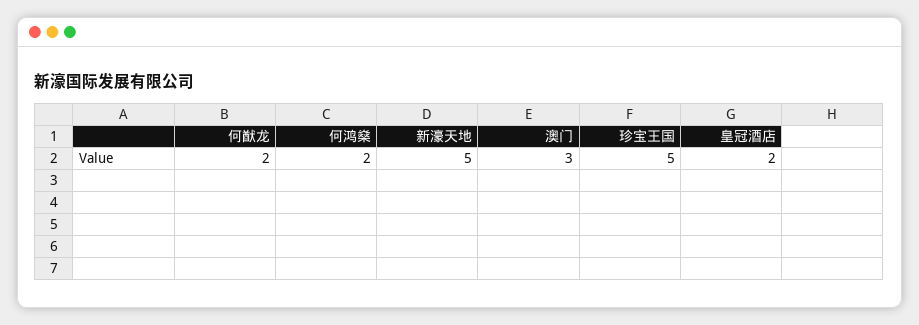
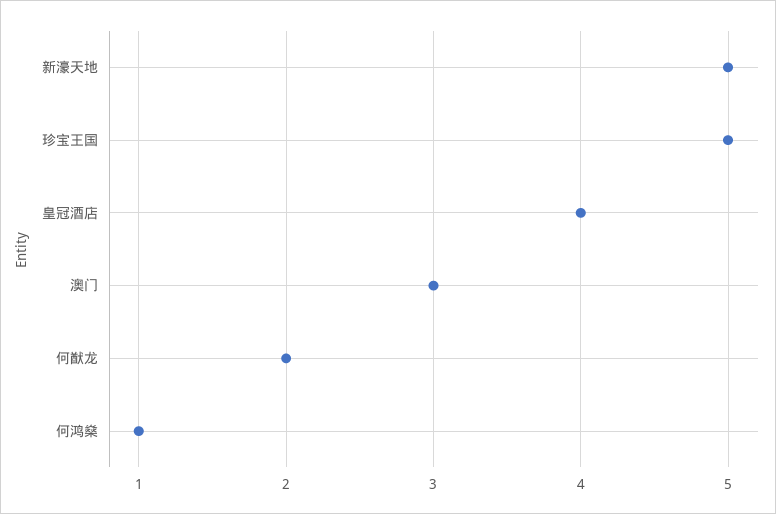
  {
    "何猷龙": 2,
-   "何鸿燊": 2,
+   "何鸿燊": 1,
    "新濠天地": 5,
    "澳门": 3,
    "珍宝王国": 5,
-   "皇冠酒店": 2
+   "皇冠酒店": 4
  }

